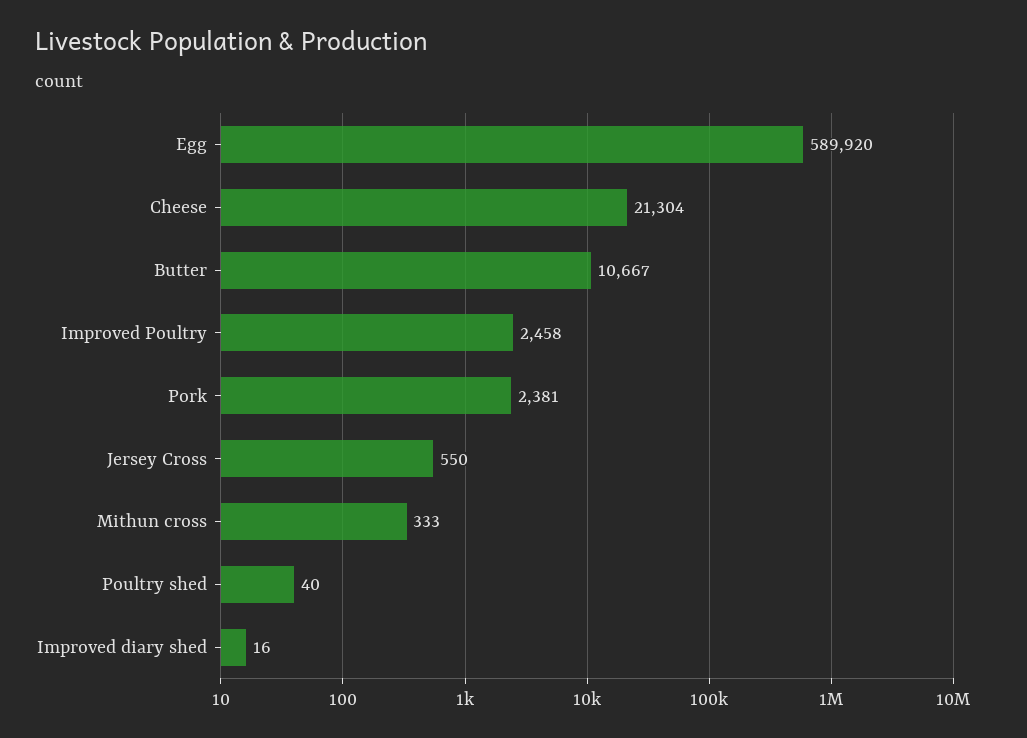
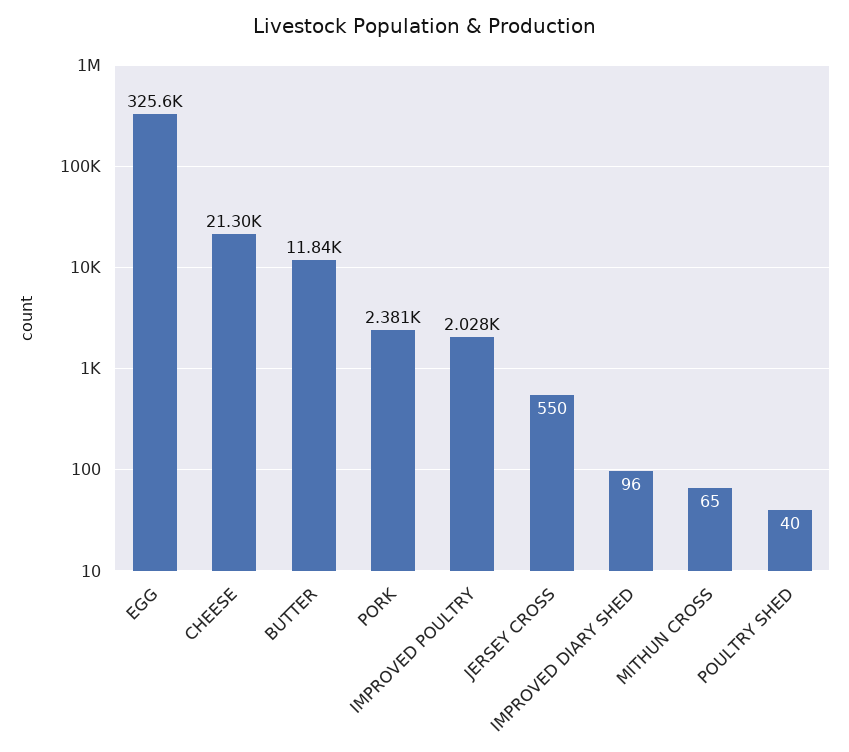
  {
-   "Egg": 589920,
+   "Egg": 325600,
    "Cheese": 21304,
-   "Butter": 10667,
+   "Butter": 11840,
-   "Improved Poultry": 2458,
+   "Improved Poultry": 2028,
    "Pork": 2381,
    "Jersey Cross": 550,
-   "Mithun cross": 333,
+   "Mithun cross": 65,
    "Poultry shed": 40,
-   "Improved diary shed": 16
+   "Improved diary shed": 96
  }

